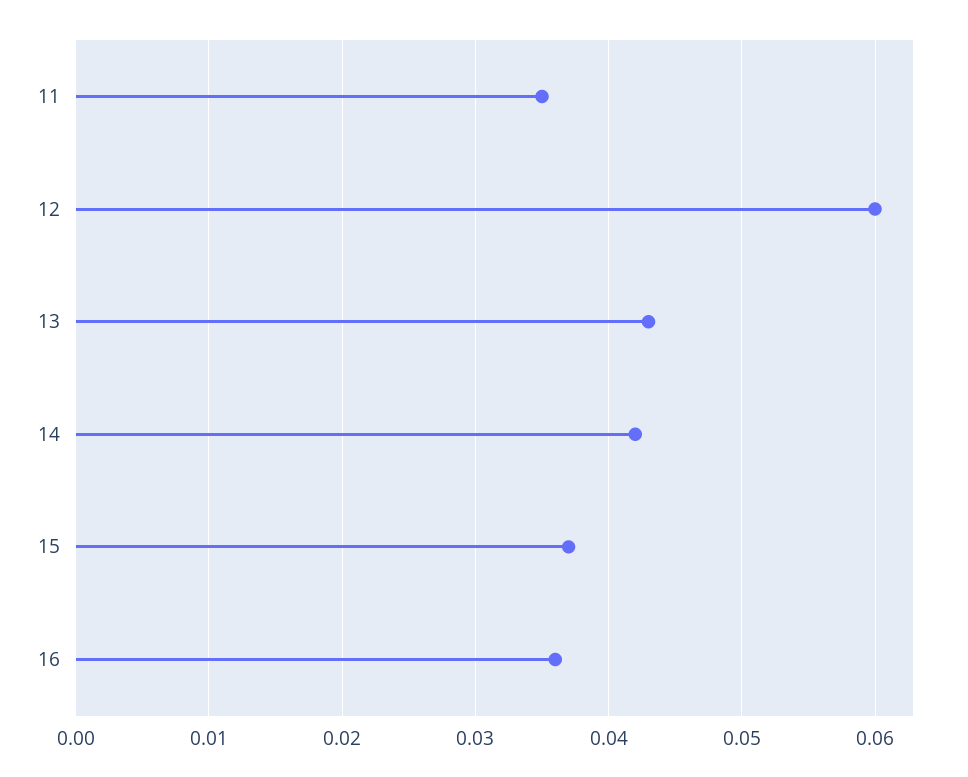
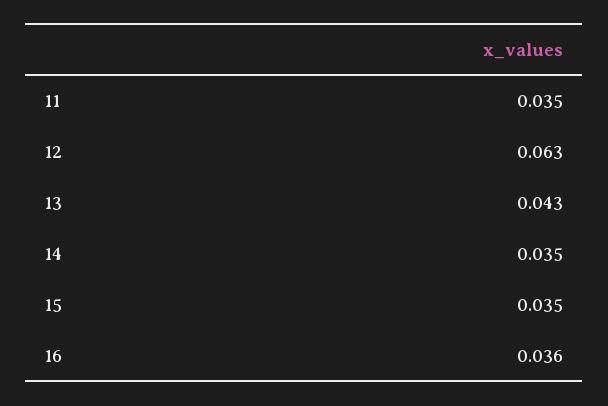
  {
    "11": 0.035,
-   "12": 0.06,
+   "12": 0.063,
    "13": 0.043,
-   "14": 0.042,
+   "14": 0.035,
-   "15": 0.037,
+   "15": 0.035,
    "16": 0.036
  }

